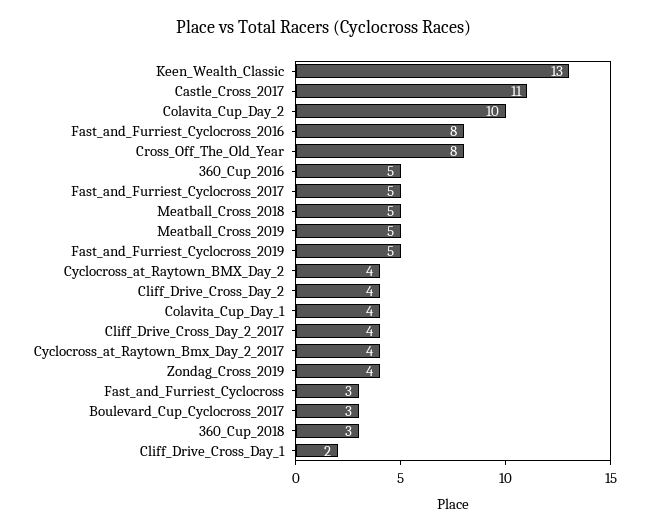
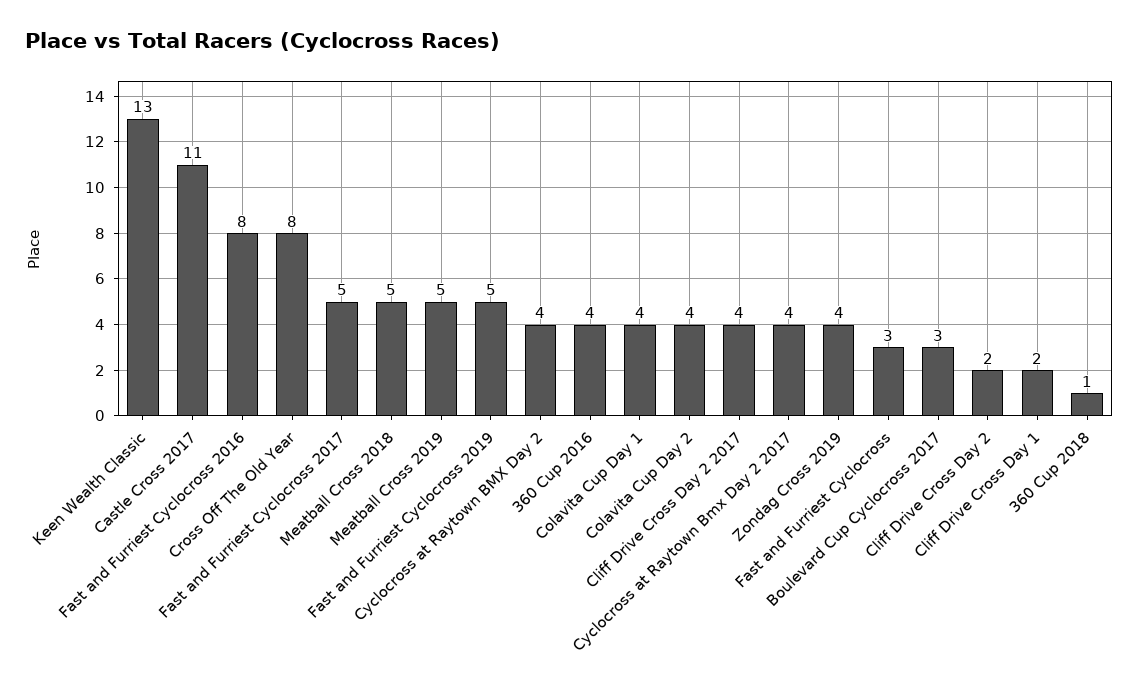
  {
    "Keen_Wealth_Classic": 13,
    "Castle_Cross_2017": 11,
-   "Colavita_Cup_Day_2": 10,
+   "Colavita_Cup_Day_2": 4,
    "Fast_and_Furriest_Cyclocross_2016": 8,
    "Cross_Off_The_Old_Year": 8,
-   "360_Cup_2016": 5,
+   "360_Cup_2016": 4,
    "Fast_and_Furriest_Cyclocross_2017": 5,
    "Meatball_Cross_2018": 5,
    "Meatball_Cross_2019": 5,
    "Fast_and_Furriest_Cyclocross_2019": 5,
    "Cyclocross_at_Raytown_BMX_Day_2": 4,
-   "Cliff_Drive_Cross_Day_2": 4,
+   "Cliff_Drive_Cross_Day_2": 2,
    "Colavita_Cup_Day_1": 4,
    "Cliff_Drive_Cross_Day_2_2017": 4,
    "Cyclocross_at_Raytown_Bmx_Day_2_2017": 4,
    "Zondag_Cross_2019": 4,
    "Fast_and_Furriest_Cyclocross": 3,
    "Boulevard_Cup_Cyclocross_2017": 3,
-   "360_Cup_2018": 3,
+   "360_Cup_2018": 1,
    "Cliff_Drive_Cross_Day_1": 2
  }

